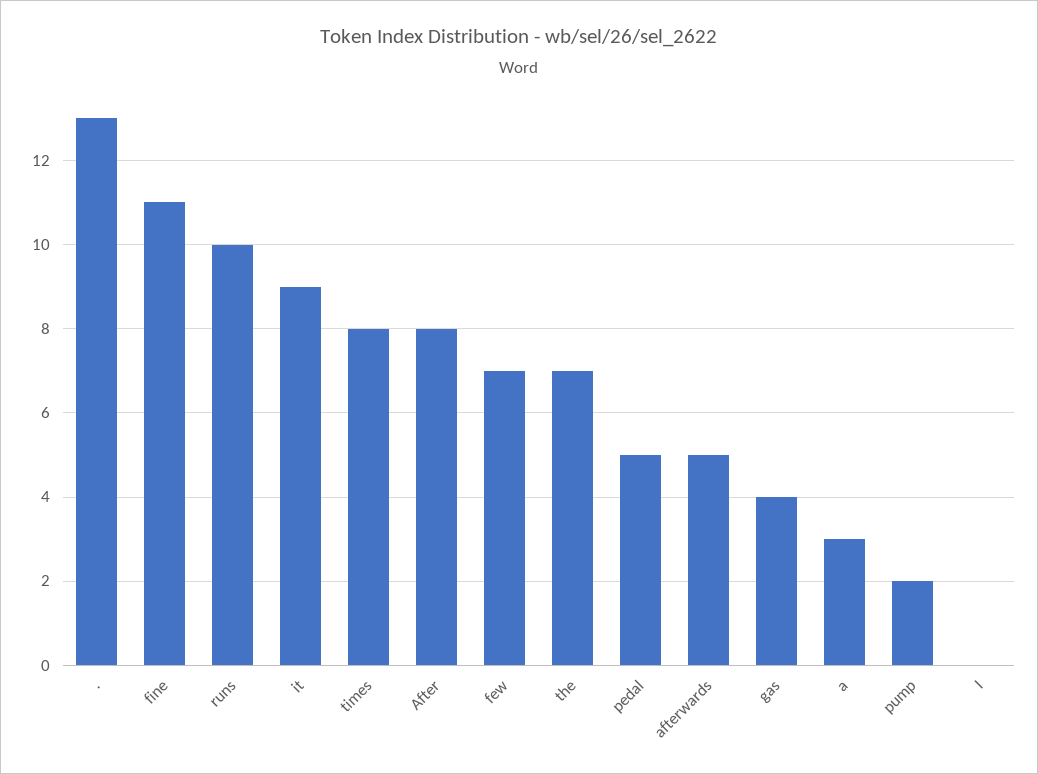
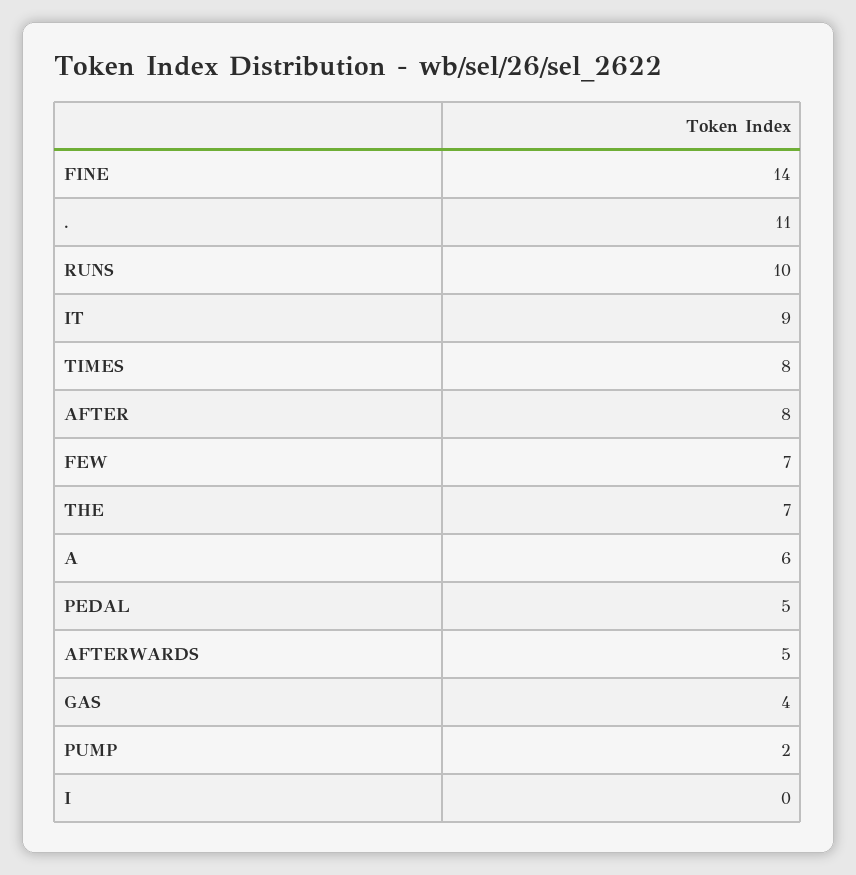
  {
-   ".": 13,
+   ".": 11,
-   "fine": 11,
+   "fine": 14,
    "runs": 10,
    "it": 9,
    "times": 8,
    "After": 8,
    "few": 7,
    "the": 7,
    "pedal": 5,
    "afterwards": 5,
    "gas": 4,
-   "a": 3,
+   "a": 6,
    "pump": 2,
    "I": 0
  }

